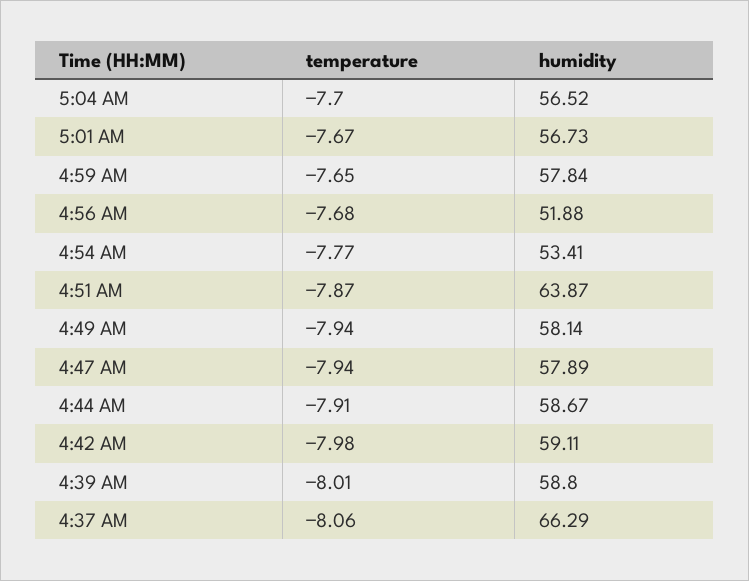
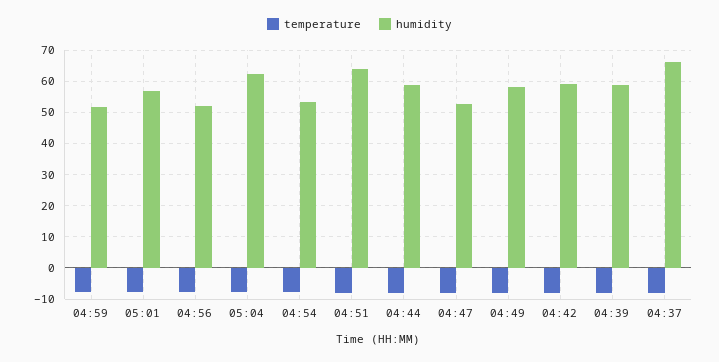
  {
    "temperature": {
      "5:04 AM": -7.7,
      "5:01 AM": -7.67,
      "4:59 AM": -7.65,
      "4:56 AM": -7.68,
      "4:54 AM": -7.77,
      "4:51 AM": -7.87,
      "4:49 AM": -7.94,
      "4:47 AM": -7.94,
      "4:44 AM": -7.91,
      "4:42 AM": -7.98,
      "4:39 AM": -8.01,
      "4:37 AM": -8.06
    },
    "humidity": {
-     "5:04 AM": 56.52,
+     "5:04 AM": 62,
      "5:01 AM": 56.73,
-     "4:59 AM": 57.84,
+     "4:59 AM": 52,
      "4:56 AM": 51.88,
      "4:54 AM": 53.41,
      "4:51 AM": 63.87,
      "4:49 AM": 58.14,
-     "4:47 AM": 57.89,
+     "4:47 AM": 52,
      "4:44 AM": 58.67,
      "4:42 AM": 59.11,
      "4:39 AM": 58.8,
      "4:37 AM": 66.29
    }
  }

